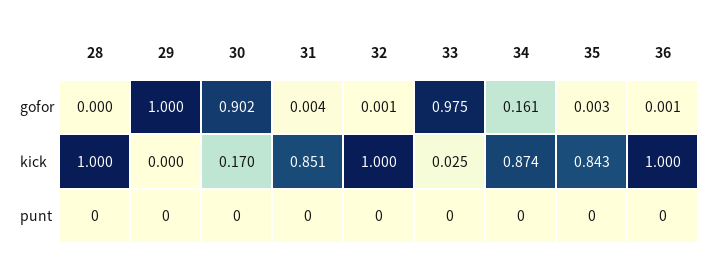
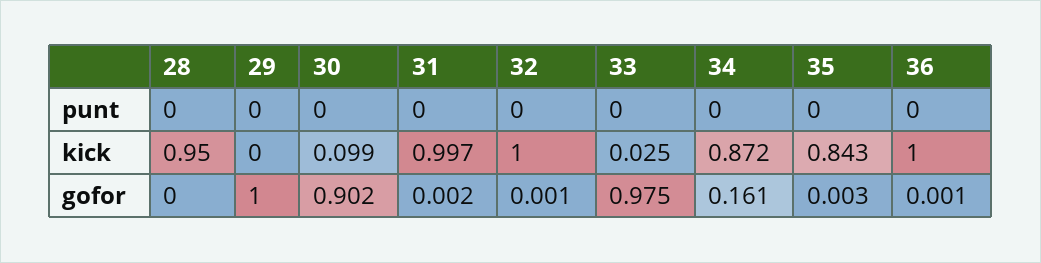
  {
    "28": {
      "gofor": 0,
-     "kick": 1,
+     "kick": 0.95,
      "punt": 0
    },
    "29": {
      "gofor": 1,
      "kick": 0,
      "punt": 0
    },
    "30": {
      "gofor": 0.902,
-     "kick": 0.17,
+     "kick": 0.099,
      "punt": 0
    },
    "31": {
-     "gofor": 0.004,
+     "gofor": 0.002,
-     "kick": 0.851,
+     "kick": 0.997,
      "punt": 0
    },
    "32": {
      "gofor": 0.001,
      "kick": 1,
      "punt": 0
    },
    "33": {
      "gofor": 0.975,
      "kick": 0.025,
      "punt": 0
    },
    "34": {
      "gofor": 0.161,
-     "kick": 0.874,
+     "kick": 0.872,
      "punt": 0
    },
    "35": {
      "gofor": 0.003,
      "kick": 0.843,
      "punt": 0
    },
    "36": {
      "gofor": 0.001,
      "kick": 1,
      "punt": 0
    }
  }

